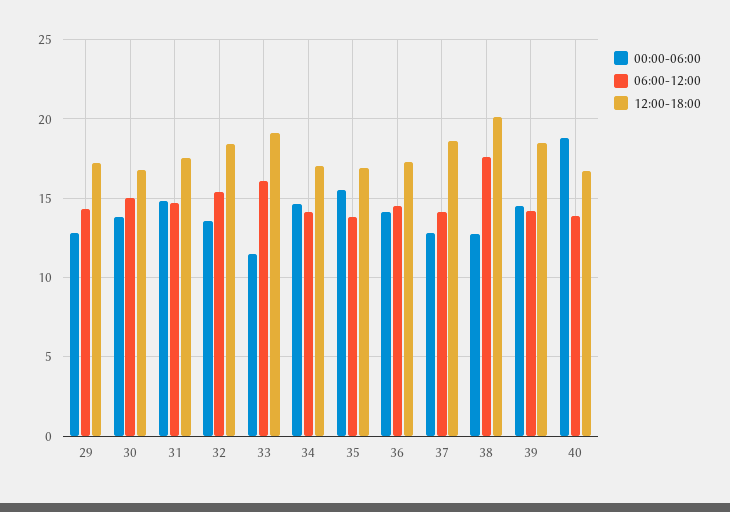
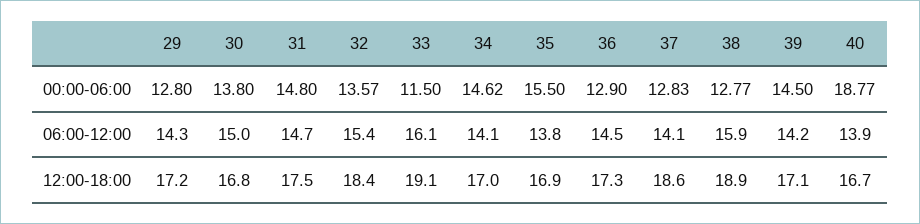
  {
    "00:00-06:00": {
      "29": 12.8,
      "30": 13.8,
      "31": 14.8,
      "32": 13.57,
      "33": 11.5,
      "34": 14.62,
      "35": 15.5,
-     "36": 14,
+     "36": 12.9,
      "37": 12.83,
      "38": 12.77,
      "39": 14.5,
      "40": 18.77
    },
    "06:00-12:00": {
      "29": 14.3,
      "30": 15,
      "31": 14.7,
      "32": 15.4,
      "33": 16.1,
      "34": 14.1,
      "35": 13.8,
      "36": 14.5,
      "37": 14.1,
-     "38": 17.5,
+     "38": 15.9,
      "39": 14.2,
      "40": 13.9
    },
    "12:00-18:00": {
      "29": 17.2,
      "30": 16.8,
      "31": 17.5,
      "32": 18.4,
      "33": 19.1,
      "34": 17,
      "35": 16.9,
      "36": 17.3,
      "37": 18.6,
-     "38": 20,
+     "38": 18.9,
-     "39": 18.5,
+     "39": 17.1,
      "40": 16.7
    }
  }

